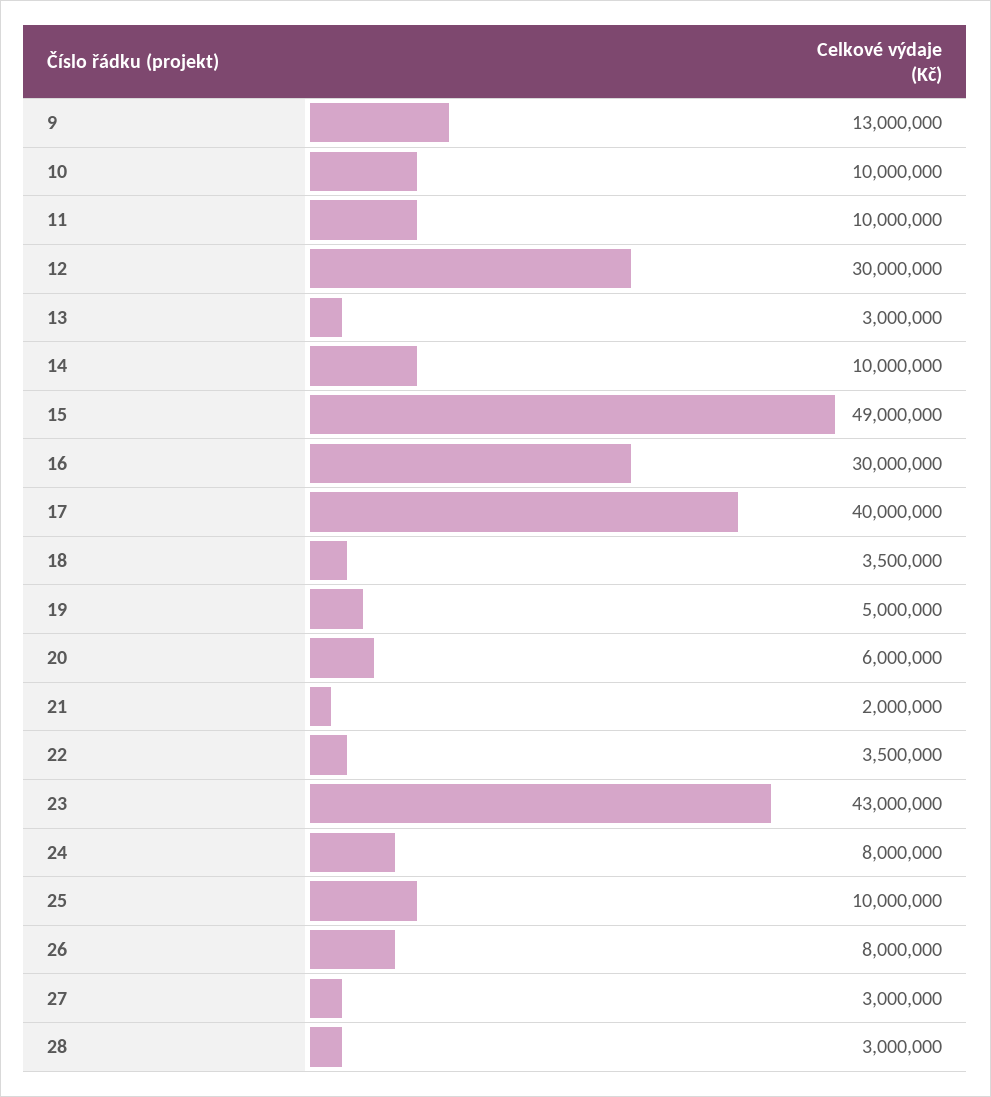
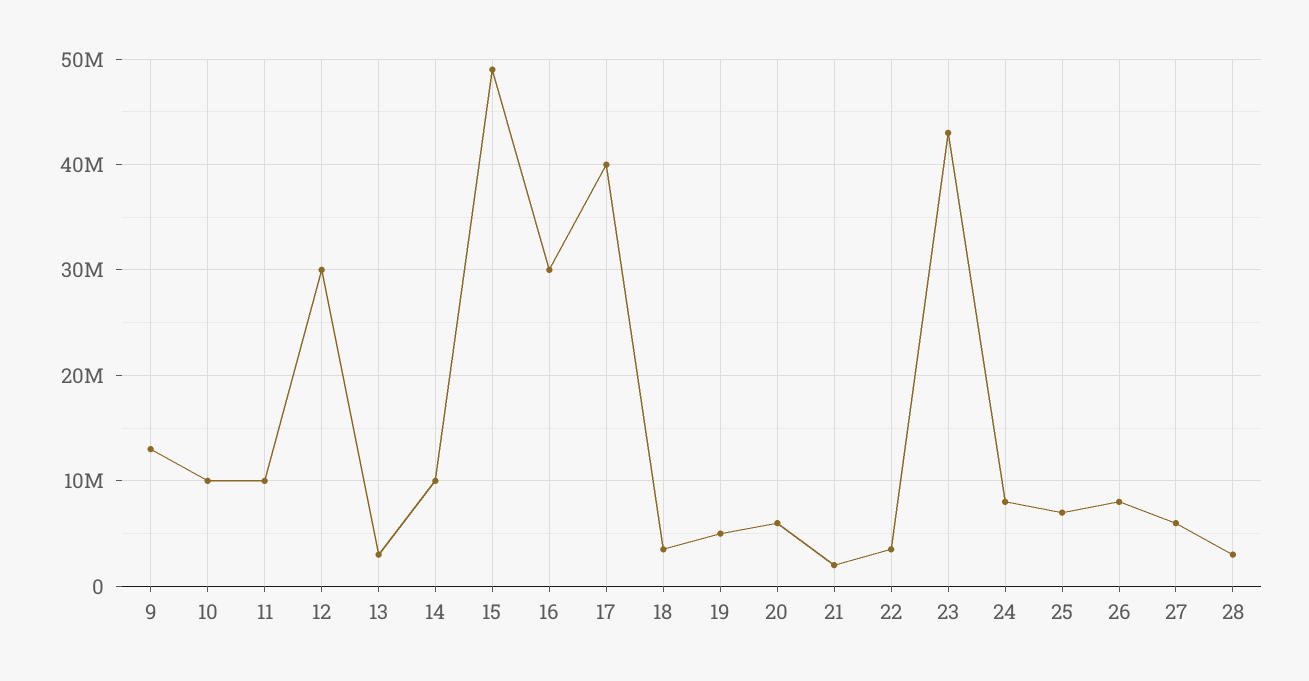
  {
    "9": 13000000,
    "10": 10000000,
    "11": 10000000,
    "12": 30000000,
    "13": 3000000,
    "14": 10000000,
    "15": 49000000,
    "16": 30000000,
    "17": 40000000,
    "18": 3500000,
    "19": 5000000,
    "20": 6000000,
    "21": 2000000,
    "22": 3500000,
    "23": 43000000,
    "24": 8000000,
-   "25": 10000000,
+   "25": 7000000,
    "26": 8000000,
-   "27": 3000000,
+   "27": 6000000,
    "28": 3000000
  }

